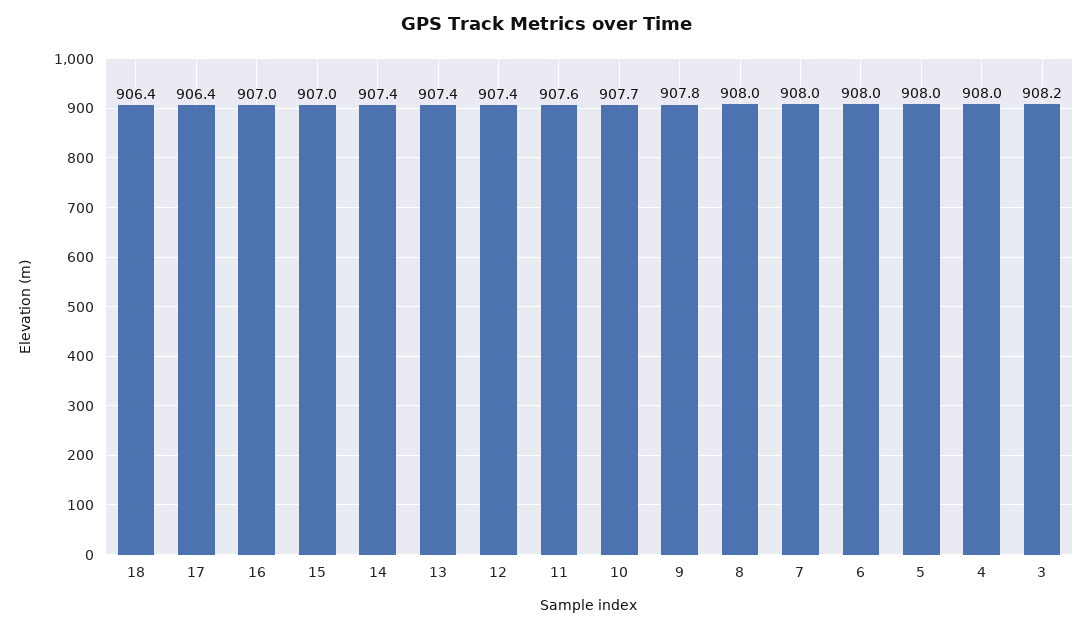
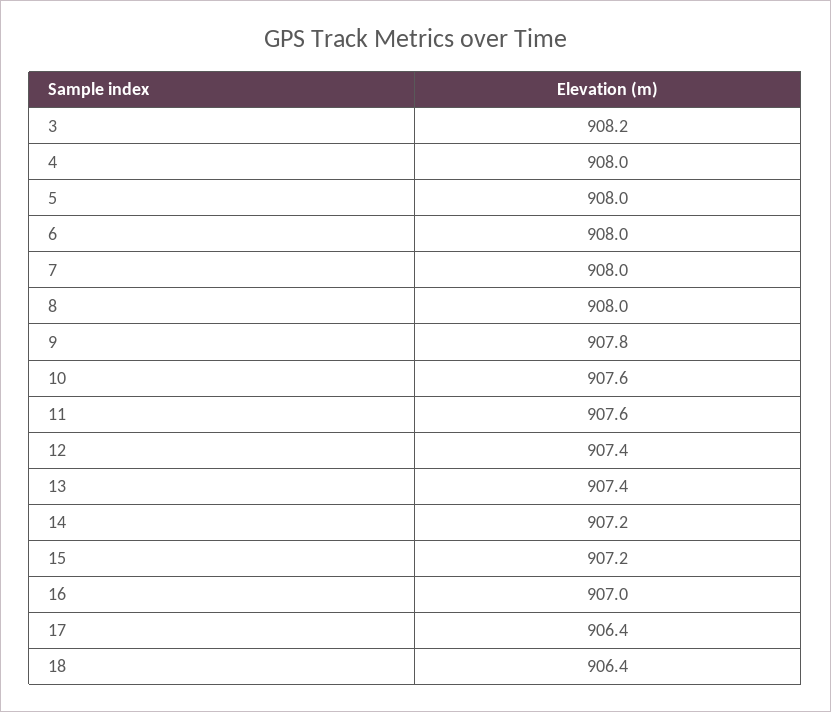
  {
    "18": 906.4,
    "17": 906.4,
    "16": 907,
-   "15": 907,
+   "15": 907.2,
-   "14": 907.4,
+   "14": 907.2,
    "13": 907.4,
    "12": 907.4,
    "11": 907.6,
-   "10": 907.7,
+   "10": 907.6,
    "9": 907.8,
    "8": 908,
    "7": 908,
    "6": 908,
    "5": 908,
    "4": 908,
    "3": 908.2
  }

